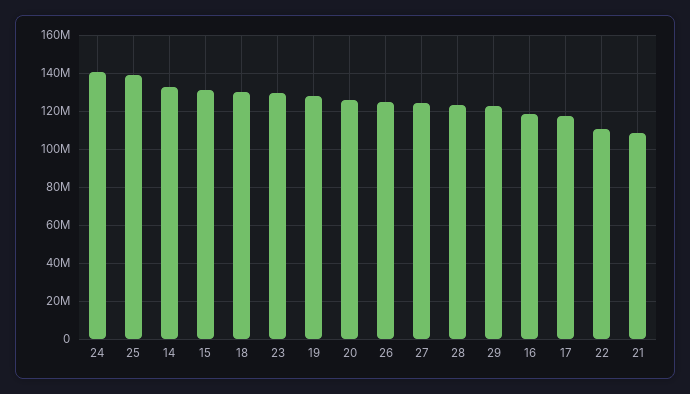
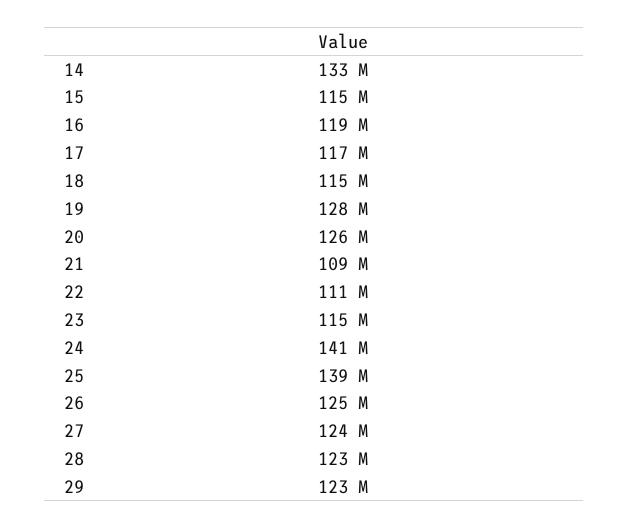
  {
    "24": 141000000,
    "25": 139000000,
    "14": 133000000,
-   "15": 130000000,
+   "15": 115000000,
-   "18": 130000000,
+   "18": 115000000,
-   "23": 130000000,
+   "23": 115000000,
    "19": 128000000,
    "20": 126000000,
    "26": 125000000,
    "27": 124000000,
    "28": 123000000,
    "29": 123000000,
    "16": 119000000,
    "17": 117000000,
    "22": 111000000,
    "21": 109000000
  }

